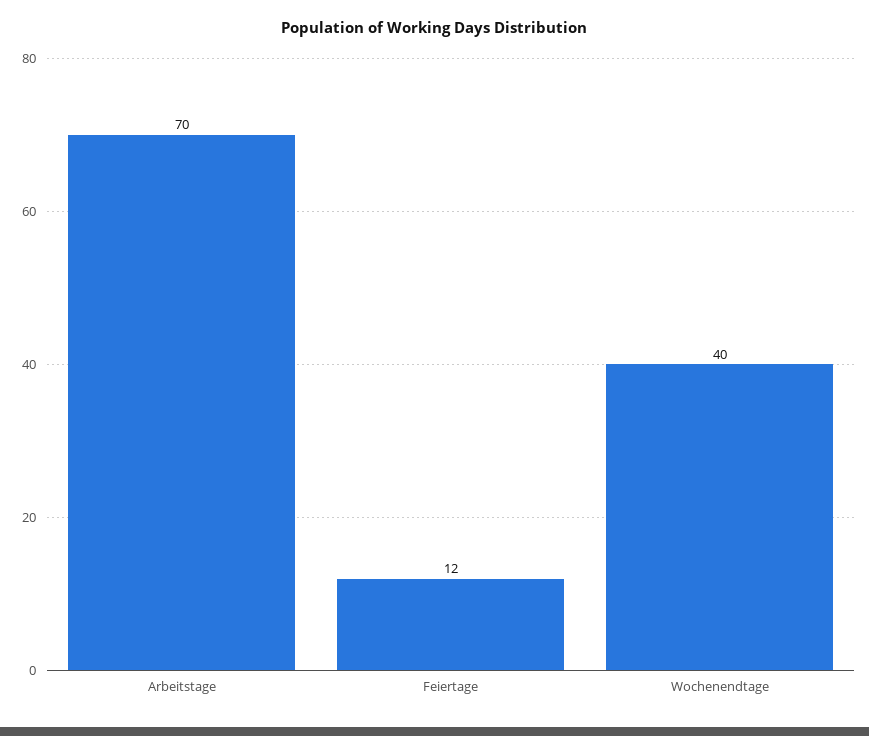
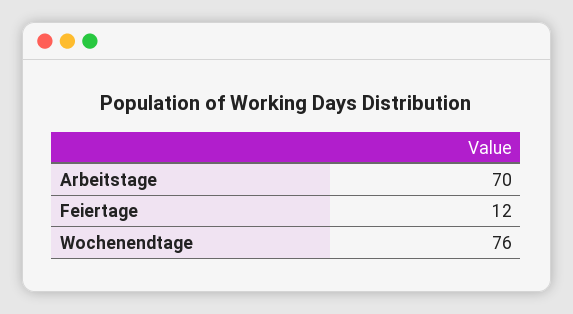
  {
    "Arbeitstage": 70,
    "Feiertage": 12,
-   "Wochenendtage": 40
+   "Wochenendtage": 76
  }

